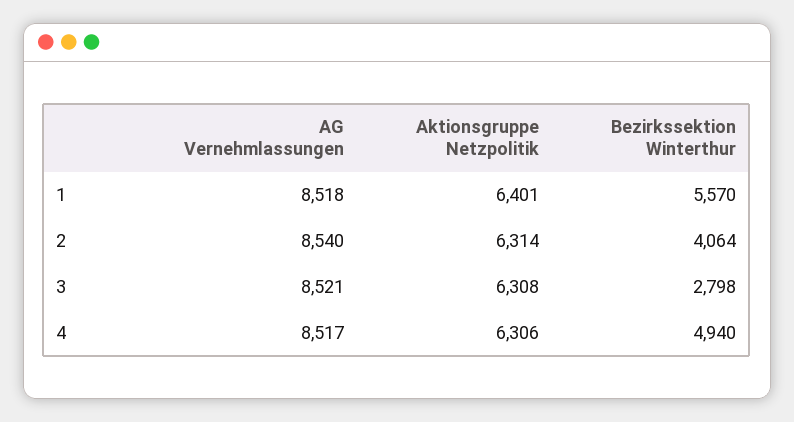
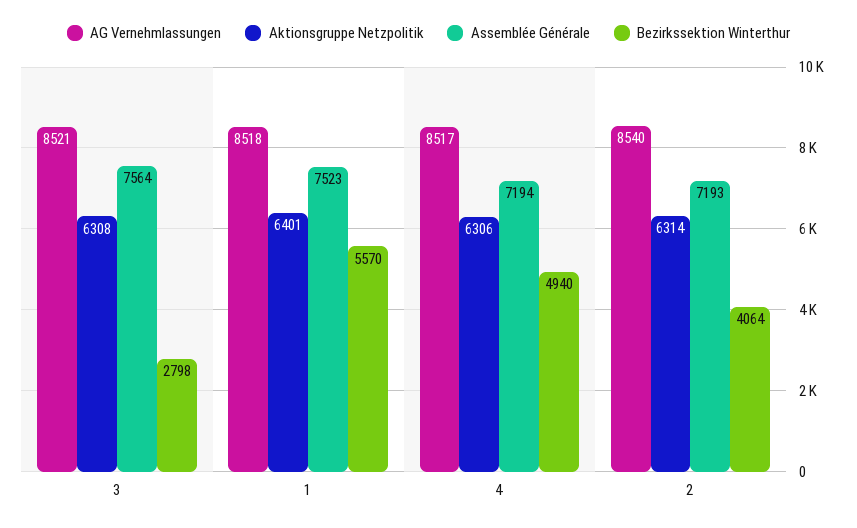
  {
    "AG Vernehmlassungen": {
      "1": 8518,
      "2": 8540,
      "3": 8521,
      "4": 8517
    },
    "Aktionsgruppe Netzpolitik": {
      "1": 6401,
      "2": 6314,
      "3": 6308,
      "4": 6306
    },
    "Bezirkssektion Winterthur": {
      "1": 5570,
      "2": 4064,
      "3": 2798,
      "4": 4940
-   }
+   },
+   "Assemblée Générale": {
+     "3": 7564,
+     "1": 7523,
+     "4": 7194,
+     "2": 7193
+   }
  }

